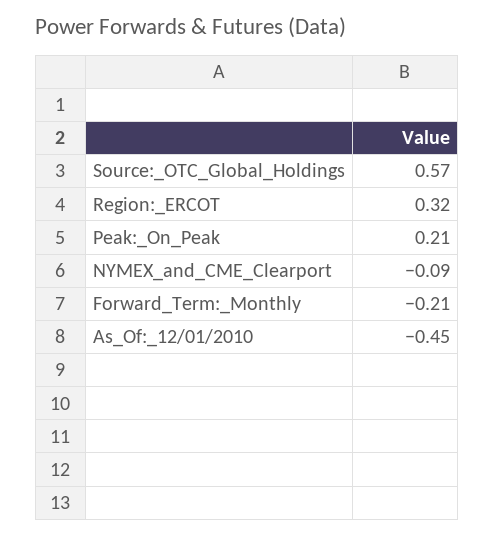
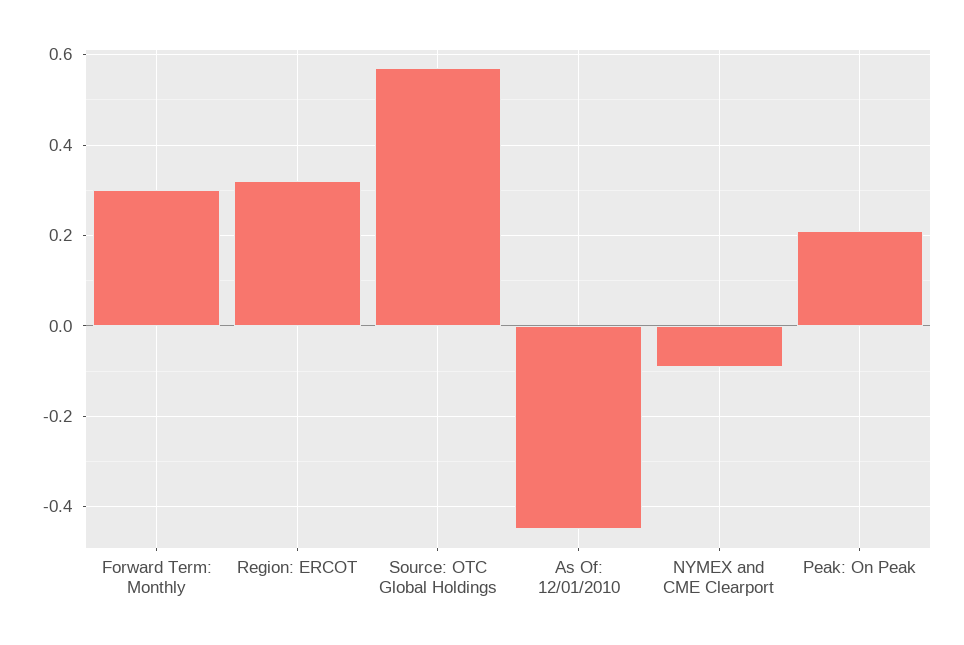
  {
    "Source:_OTC_Global_Holdings": 0.57,
    "Region:_ERCOT": 0.32,
    "Peak:_On_Peak": 0.21,
    "NYMEX_and_CME_Clearport": -0.09,
-   "Forward_Term:_Monthly": -0.21,
+   "Forward_Term:_Monthly": 0.3,
    "As_Of:_12/01/2010": -0.45
  }

